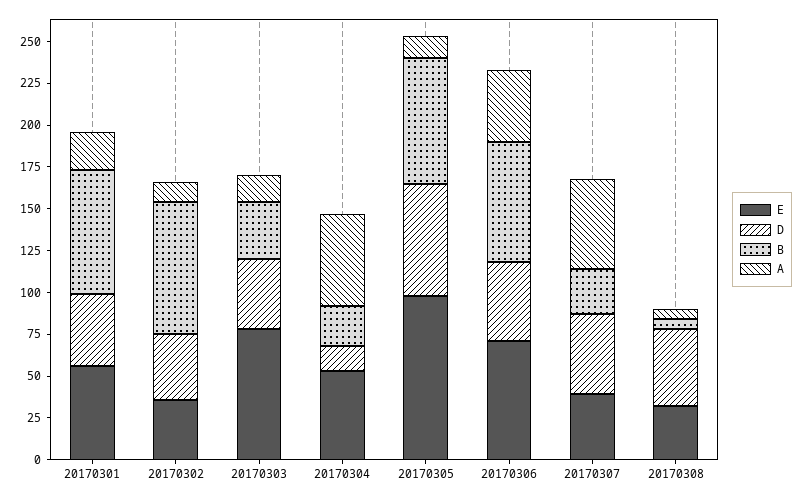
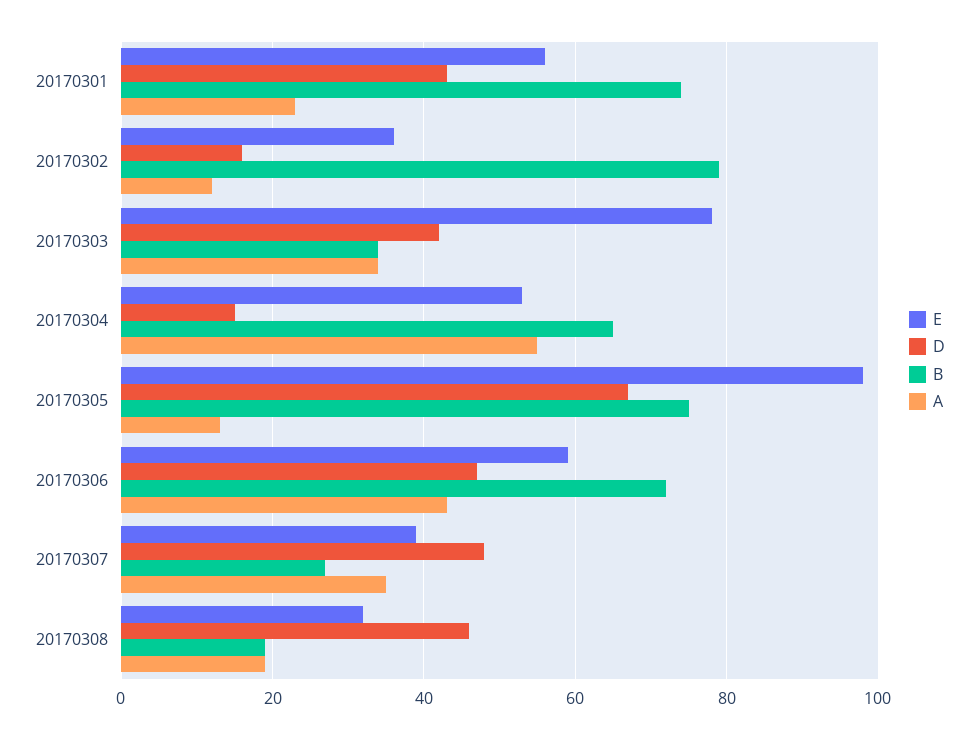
  {
    "E": {
      "20170301": 55,
      "20170302": 35,
      "20170303": 80,
      "20170304": 55,
      "20170305": 100,
-     "20170306": 70,
+     "20170306": 60,
      "20170307": 40,
      "20170308": 30
    },
    "D": {
      "20170301": 45,
-     "20170302": 40,
+     "20170302": 15,
      "20170303": 40,
      "20170304": 15,
      "20170305": 65,
      "20170306": 45,
      "20170307": 50,
      "20170308": 45
    },
    "B": {
      "20170301": 75,
      "20170302": 80,
      "20170303": 35,
-     "20170304": 25,
+     "20170304": 65,
      "20170305": 75,
      "20170306": 70,
      "20170307": 25,
-     "20170308": 5
+     "20170308": 20
    },
    "A": {
      "20170301": 25,
      "20170302": 10,
-     "20170303": 15,
+     "20170303": 35,
      "20170304": 55,
      "20170305": 15,
      "20170306": 45,
-     "20170307": 55,
+     "20170307": 35,
-     "20170308": 5
+     "20170308": 20
    }
  }

